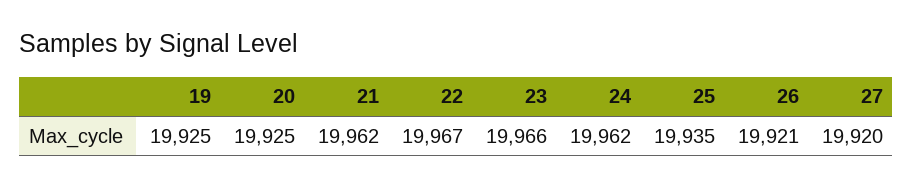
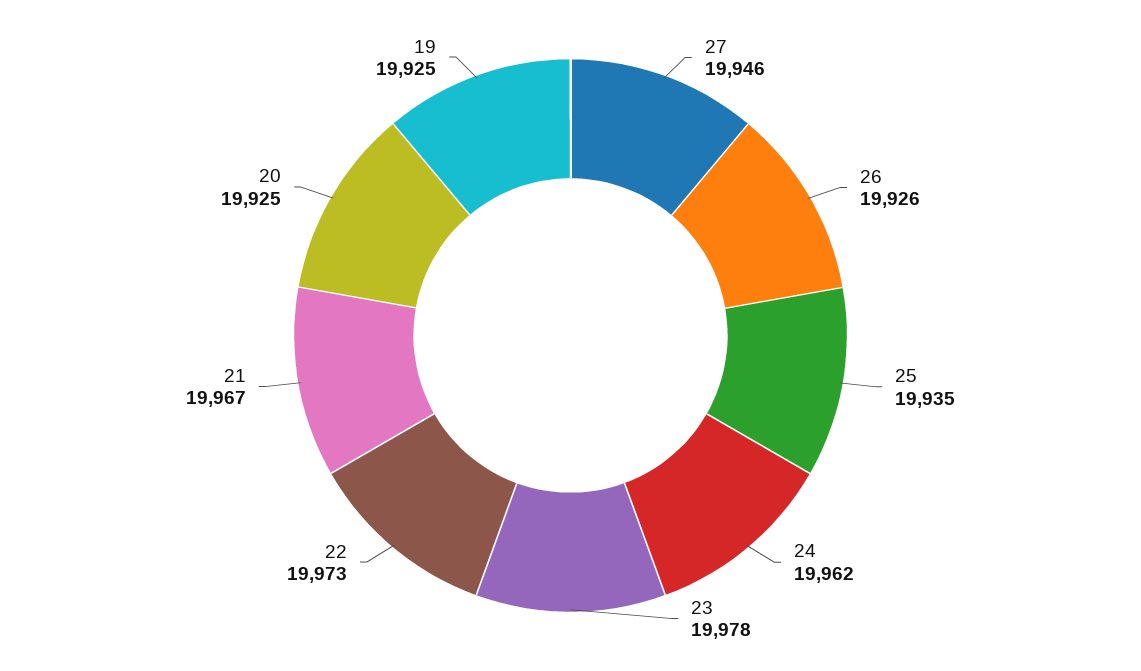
  {
    "19": 19925,
    "20": 19925,
-   "21": 19962,
+   "21": 19967,
-   "22": 19967,
+   "22": 19973,
-   "23": 19966,
+   "23": 19978,
    "24": 19962,
    "25": 19935,
-   "26": 19921,
+   "26": 19926,
-   "27": 19920
+   "27": 19946
  }

